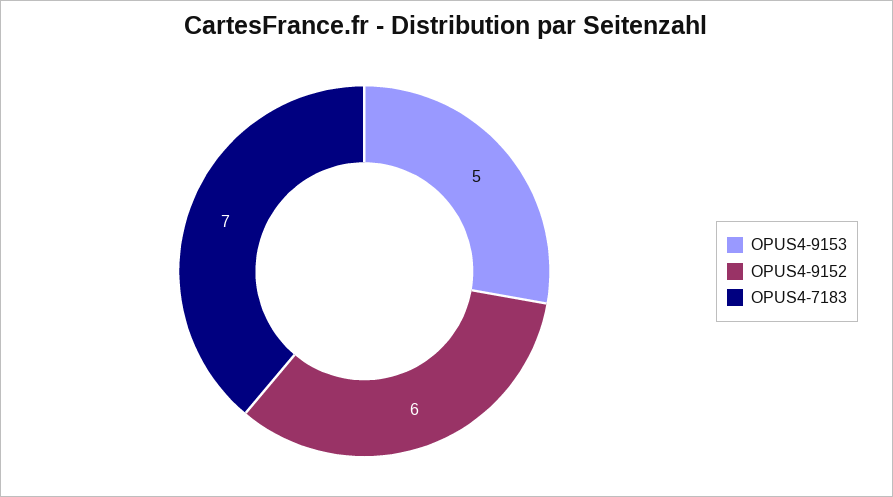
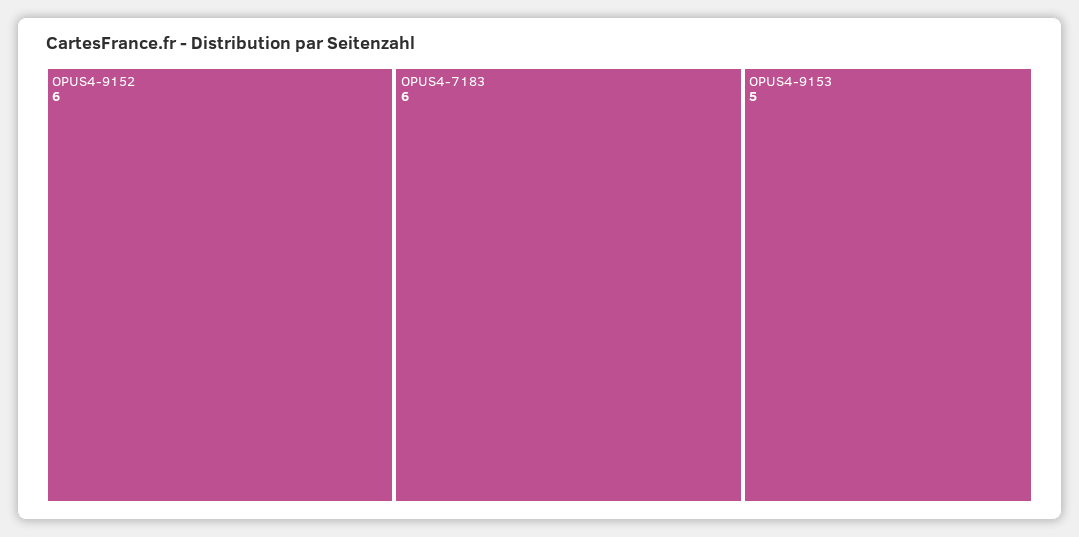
  {
    "OPUS4-9153": 5,
    "OPUS4-9152": 6,
-   "OPUS4-7183": 7
+   "OPUS4-7183": 6
  }

